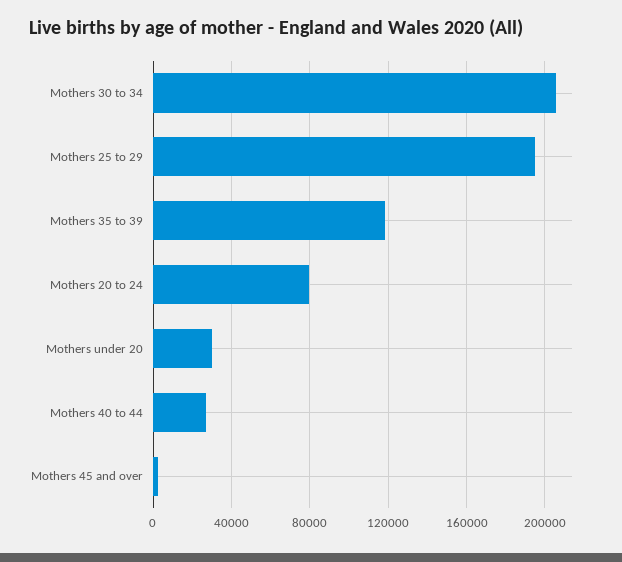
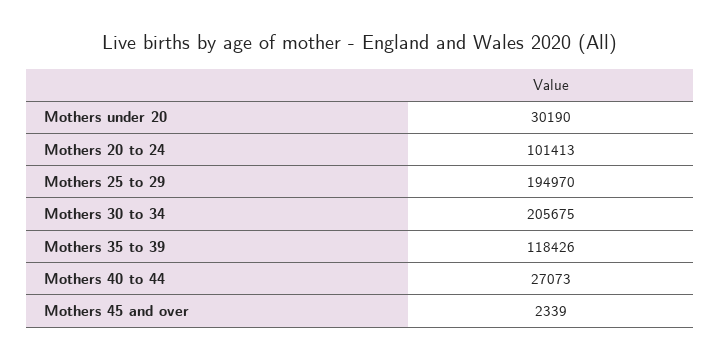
  {
    "Mothers 30 to 34": 205675,
    "Mothers 25 to 29": 194970,
    "Mothers 35 to 39": 118426,
-   "Mothers 20 to 24": 80000,
+   "Mothers 20 to 24": 101413,
    "Mothers under 20": 30190,
    "Mothers 40 to 44": 27073,
    "Mothers 45 and over": 2339
  }

